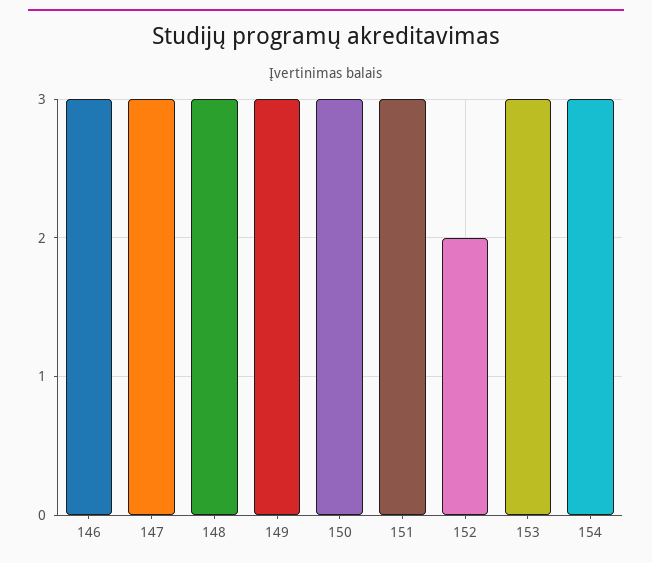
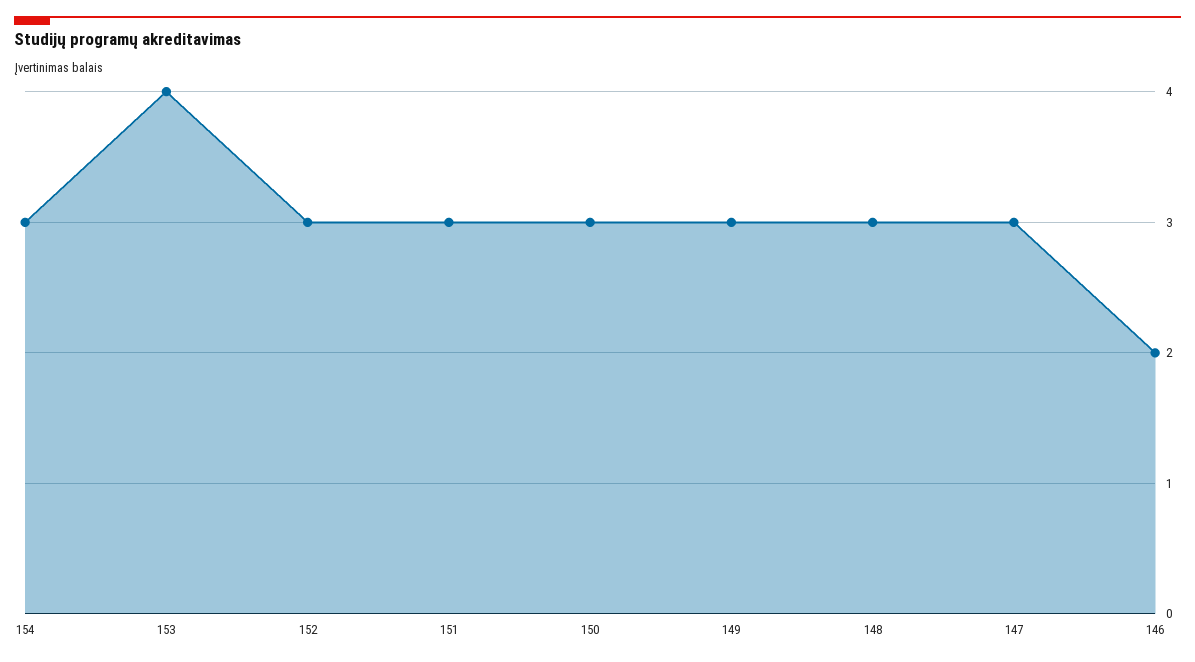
  {
-   "146": 3,
+   "146": 2,
    "147": 3,
    "148": 3,
    "149": 3,
    "150": 3,
    "151": 3,
-   "152": 2,
+   "152": 3,
-   "153": 3,
+   "153": 4,
    "154": 3
  }

